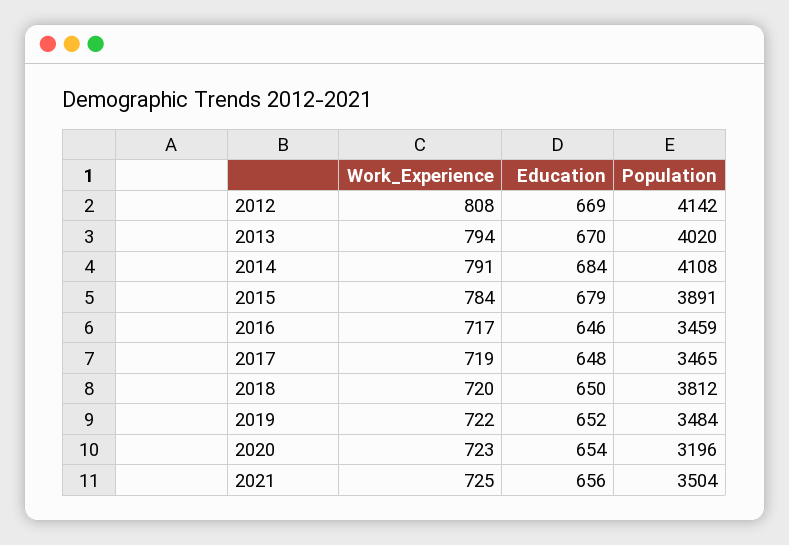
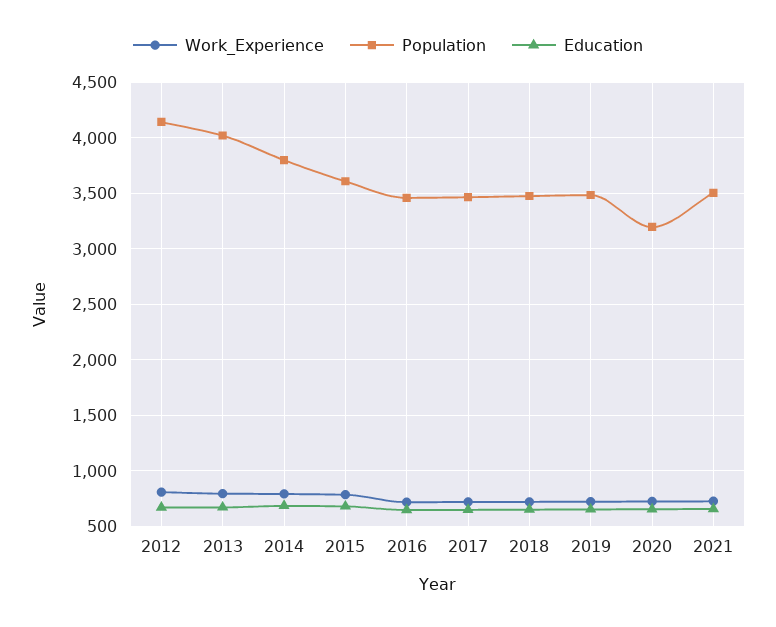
  {
    "Work_Experience": {
      "2012": 808,
      "2013": 794,
      "2014": 791,
      "2015": 784,
      "2016": 717,
      "2017": 719,
      "2018": 720,
      "2019": 722,
      "2020": 723,
      "2021": 725
    },
    "Education": {
      "2012": 669,
      "2013": 670,
      "2014": 684,
      "2015": 679,
      "2016": 646,
      "2017": 648,
      "2018": 650,
      "2019": 652,
      "2020": 654,
      "2021": 656
    },
    "Population": {
      "2012": 4142,
      "2013": 4020,
-     "2014": 4108,
+     "2014": 3800,
-     "2015": 3891,
+     "2015": 3600,
      "2016": 3459,
      "2017": 3465,
-     "2018": 3812,
+     "2018": 3500,
      "2019": 3484,
      "2020": 3196,
      "2021": 3504
    }
  }

